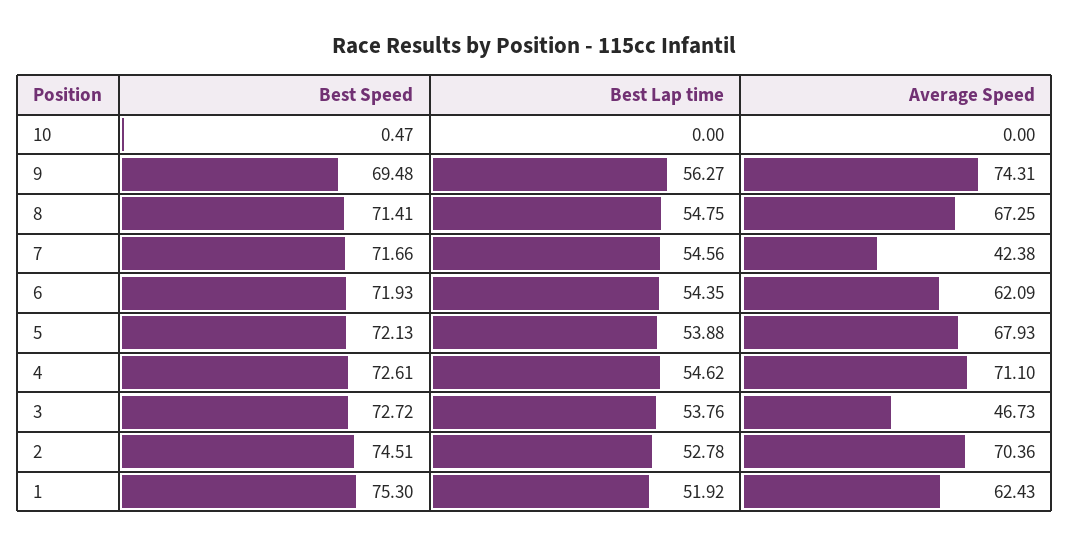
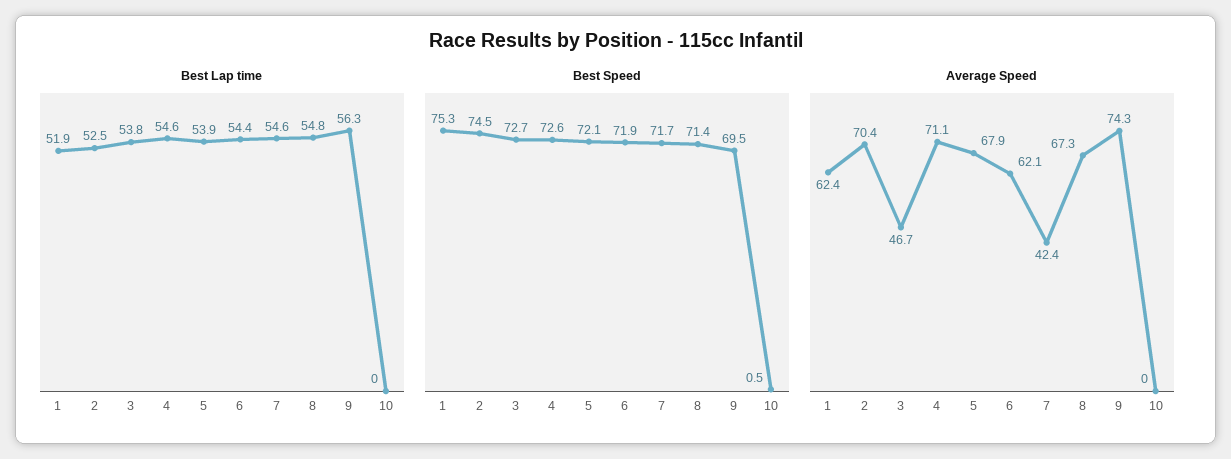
  {
    "Best Speed": {
      "10": 0.47,
      "9": 69.48,
      "8": 71.41,
      "7": 71.66,
      "6": 71.93,
      "5": 72.13,
      "4": 72.61,
      "3": 72.72,
      "2": 74.51,
      "1": 75.3
    },
    "Best Lap time": {
      "10": 0,
      "9": 56.27,
      "8": 54.75,
      "7": 54.56,
      "6": 54.35,
      "5": 53.88,
      "4": 54.62,
      "3": 53.76,
-     "2": 52.78,
+     "2": 52.5,
      "1": 51.92
    },
    "Average Speed": {
      "10": 0,
      "9": 74.31,
      "8": 67.25,
      "7": 42.38,
      "6": 62.09,
      "5": 67.93,
      "4": 71.1,
      "3": 46.73,
      "2": 70.36,
      "1": 62.43
    }
  }

